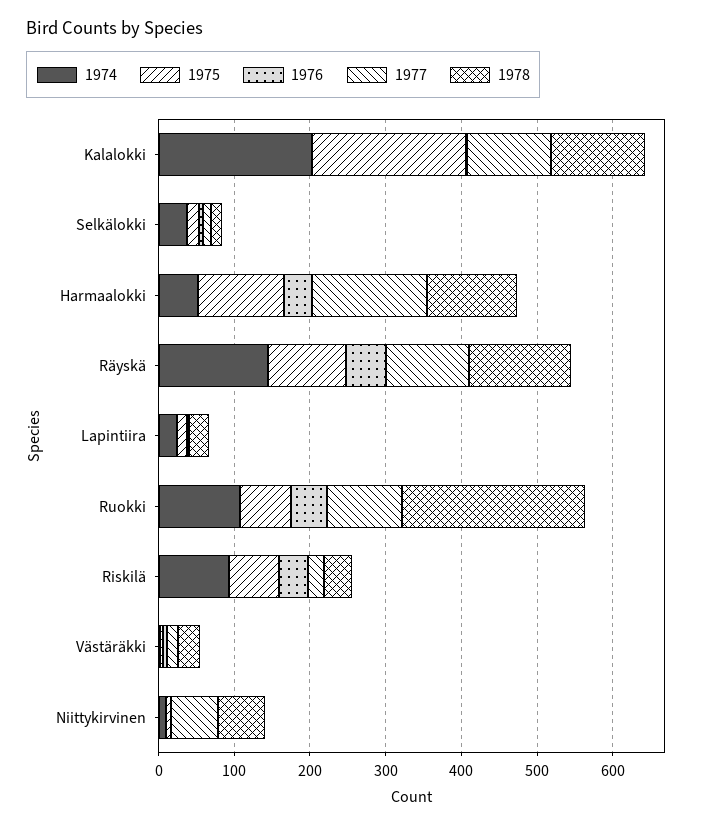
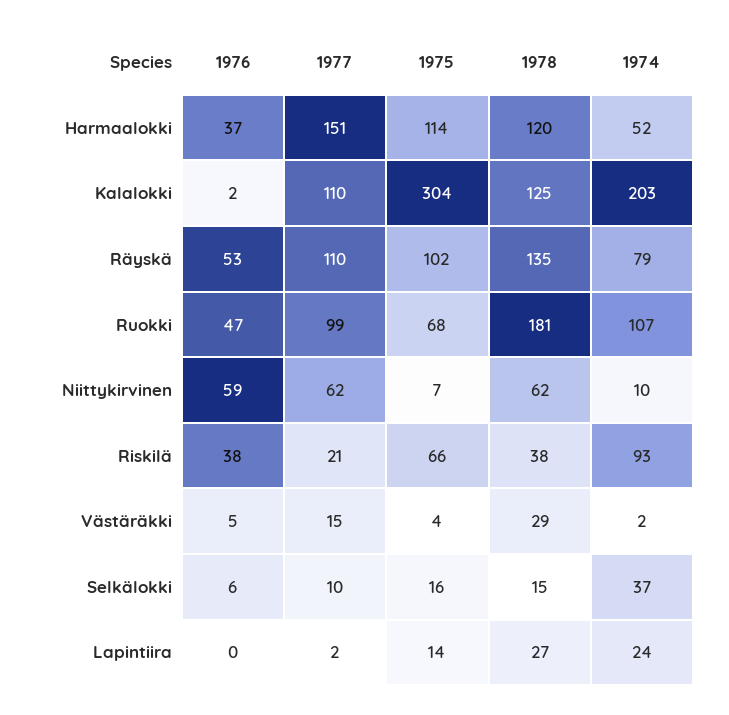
  {
    "1974": {
      "Kalalokki": 203,
      "Selkälokki": 37,
      "Harmaalokki": 52,
-     "Räyskä": 140,
+     "Räyskä": 79,
      "Lapintiira": 24,
      "Ruokki": 107,
      "Riskilä": 93,
      "Västäräkki": 2,
      "Niittykirvinen": 10
    },
    "1975": {
-     "Kalalokki": 200,
+     "Kalalokki": 304,
      "Selkälokki": 16,
      "Harmaalokki": 114,
      "Räyskä": 102,
      "Lapintiira": 14,
      "Ruokki": 68,
      "Riskilä": 66,
      "Västäräkki": 4,
      "Niittykirvinen": 7
    },
    "1976": {
      "Kalalokki": 2,
      "Selkälokki": 6,
      "Harmaalokki": 37,
      "Räyskä": 53,
      "Lapintiira": 0,
      "Ruokki": 47,
      "Riskilä": 38,
      "Västäräkki": 5,
-     "Niittykirvinen": 0
+     "Niittykirvinen": 59
    },
    "1977": {
      "Kalalokki": 110,
      "Selkälokki": 10,
      "Harmaalokki": 151,
      "Räyskä": 110,
      "Lapintiira": 2,
      "Ruokki": 99,
      "Riskilä": 21,
      "Västäräkki": 15,
      "Niittykirvinen": 62
    },
    "1978": {
      "Kalalokki": 125,
      "Selkälokki": 15,
      "Harmaalokki": 120,
      "Räyskä": 135,
      "Lapintiira": 27,
-     "Ruokki": 240,
+     "Ruokki": 181,
      "Riskilä": 38,
      "Västäräkki": 29,
      "Niittykirvinen": 62
    }
  }

